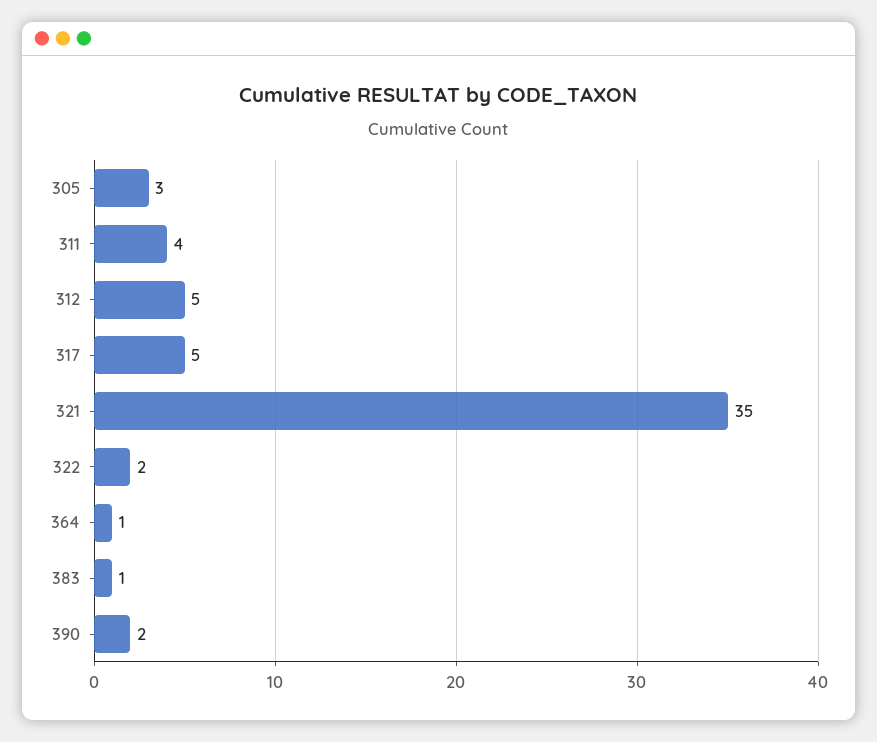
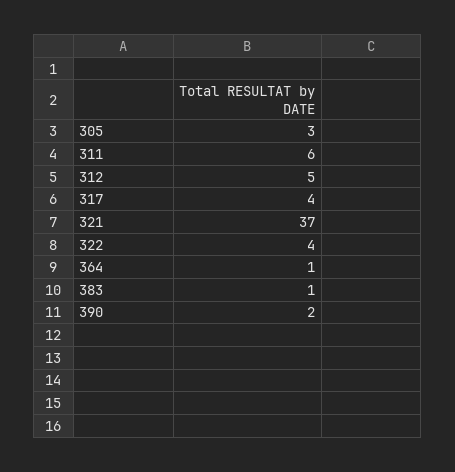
  {
    "305": 3,
-   "311": 4,
+   "311": 6,
    "312": 5,
-   "317": 5,
+   "317": 4,
-   "321": 35,
+   "321": 37,
-   "322": 2,
+   "322": 4,
    "364": 1,
    "383": 1,
    "390": 2
  }

